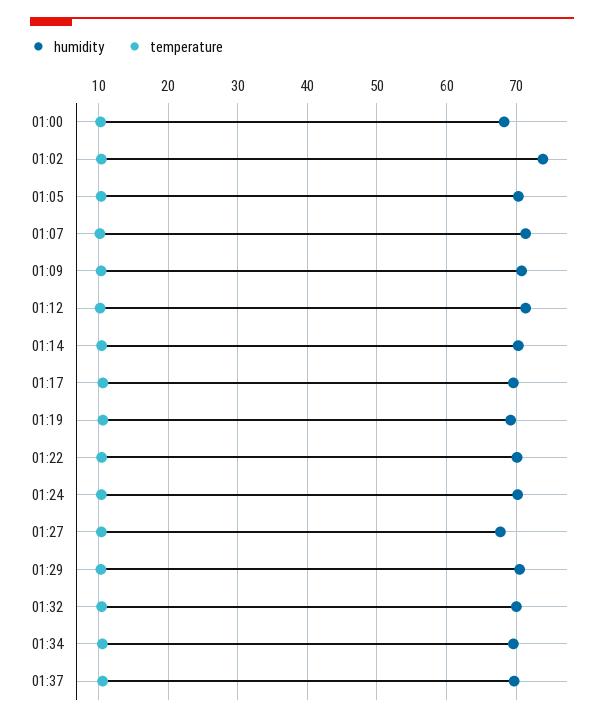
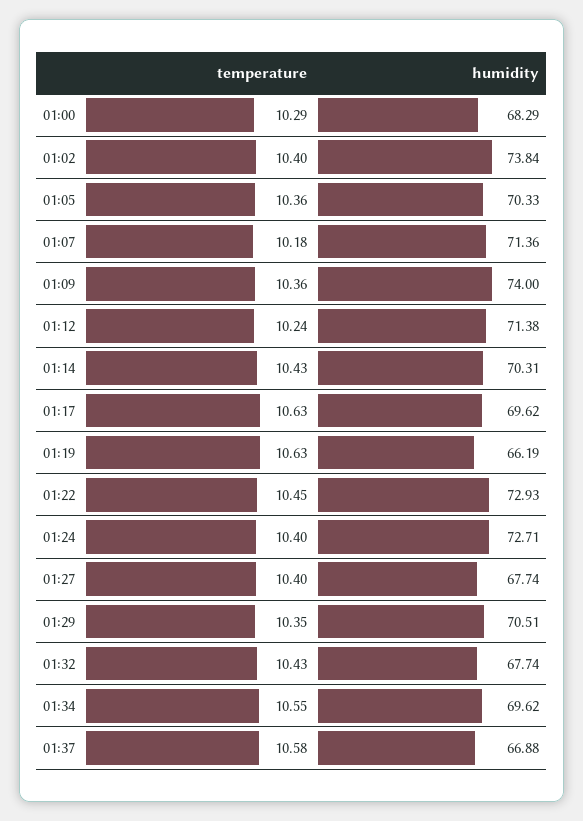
  {
    "humidity": {
      "01:00": 68.29,
      "01:02": 73.84,
      "01:05": 70.33,
      "01:07": 71.36,
-     "01:09": 71,
+     "01:09": 74,
      "01:12": 71.38,
      "01:14": 70.31,
      "01:17": 69.62,
-     "01:19": 69,
+     "01:19": 66.19,
-     "01:22": 70,
+     "01:22": 72.93,
-     "01:24": 70,
+     "01:24": 72.71,
      "01:27": 67.74,
      "01:29": 70.51,
-     "01:32": 70,
+     "01:32": 67.74,
      "01:34": 69.62,
-     "01:37": 70
+     "01:37": 66.88
    },
    "temperature": {
      "01:00": 10.29,
      "01:02": 10.4,
      "01:05": 10.36,
      "01:07": 10.18,
      "01:09": 10.36,
      "01:12": 10.24,
      "01:14": 10.43,
      "01:17": 10.63,
      "01:19": 10.63,
      "01:22": 10.45,
      "01:24": 10.4,
      "01:27": 10.4,
      "01:29": 10.35,
      "01:32": 10.43,
      "01:34": 10.55,
      "01:37": 10.58
    }
  }

